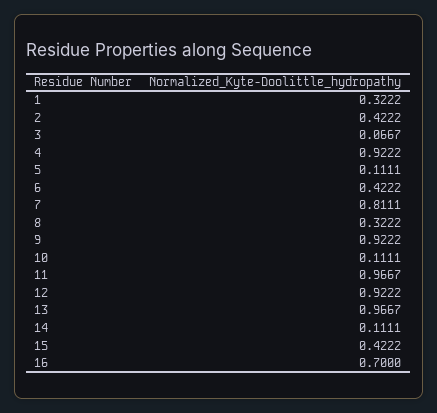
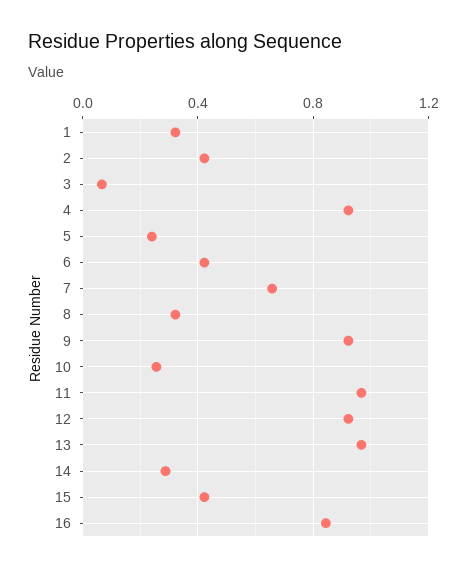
  {
    "1": 0.3222,
    "2": 0.4222,
    "3": 0.0667,
    "4": 0.9222,
-   "5": 0.1111,
+   "5": 0.25,
    "6": 0.4222,
-   "7": 0.8111,
+   "7": 0.65,
    "8": 0.3222,
    "9": 0.9222,
-   "10": 0.1111,
+   "10": 0.25,
    "11": 0.9667,
    "12": 0.9222,
    "13": 0.9667,
-   "14": 0.1111,
+   "14": 0.3,
    "15": 0.4222,
-   "16": 0.7
+   "16": 0.85
  }

